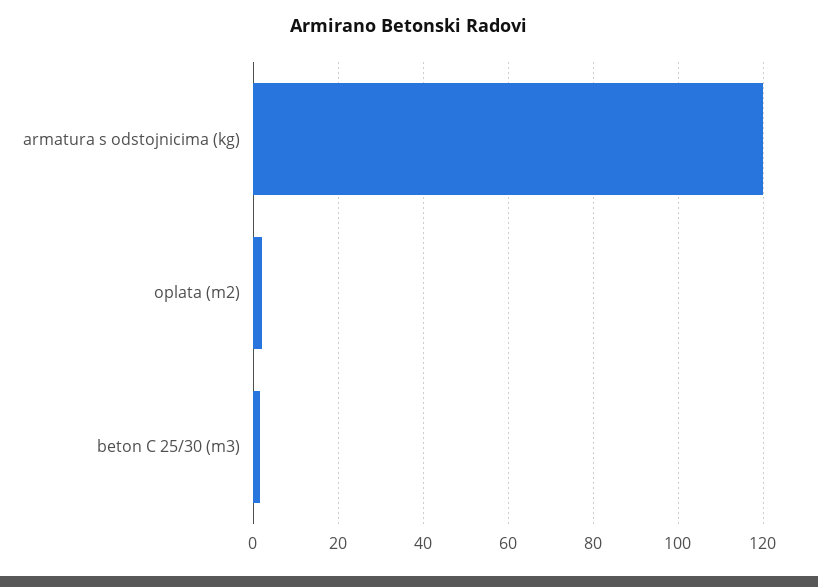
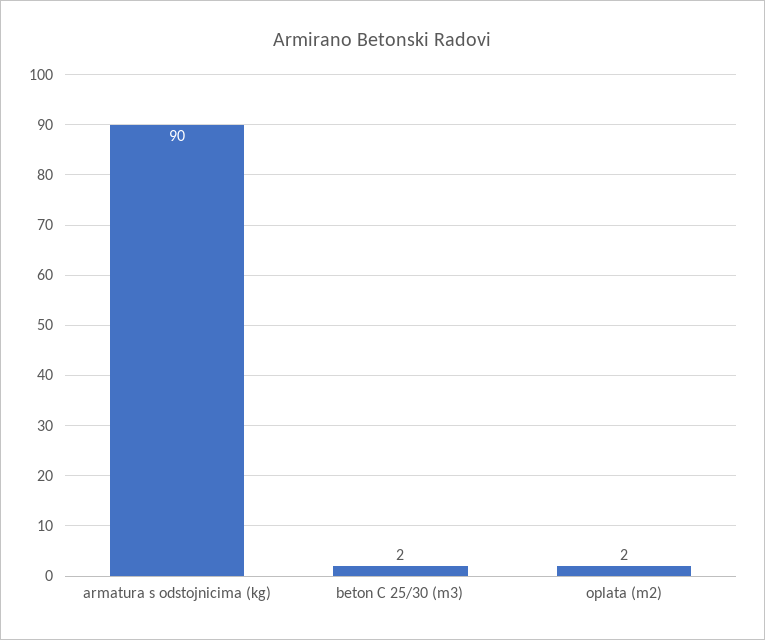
  {
-   "armatura s odstojnicima (kg)": 120,
+   "armatura s odstojnicima (kg)": 90,
    "oplata (m2)": 2,
    "beton C 25/30 (m3)": 2
  }

